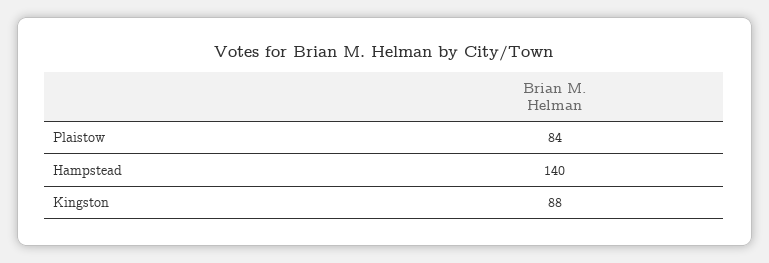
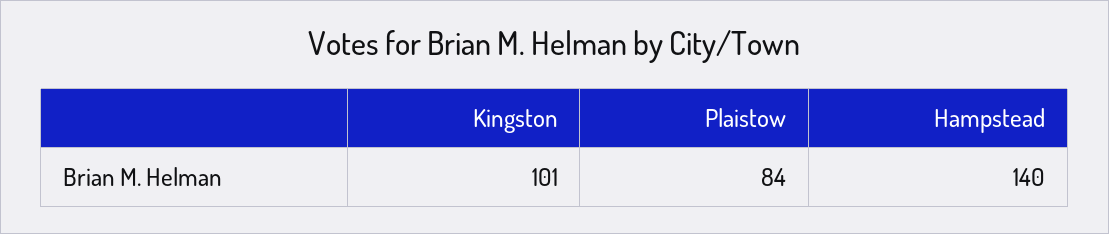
  {
    "Plaistow": 84,
    "Hampstead": 140,
-   "Kingston": 88
+   "Kingston": 101
  }

